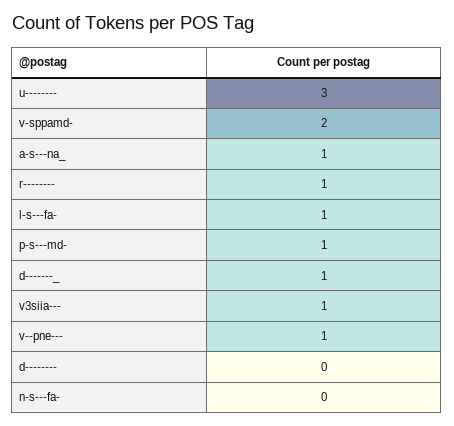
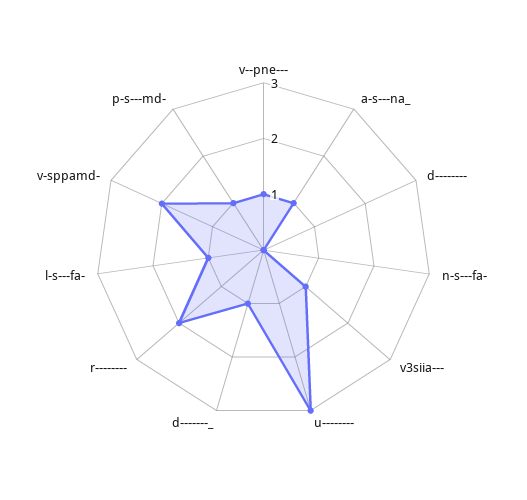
  {
    "u--------": 3,
    "v-sppamd-": 2,
    "a-s---na_": 1,
-   "r--------": 1,
+   "r--------": 2,
    "l-s---fa-": 1,
    "p-s---md-": 1,
    "d-------_": 1,
    "v3siia---": 1,
    "v--pne---": 1,
    "d--------": 0,
    "n-s---fa-": 0
  }

